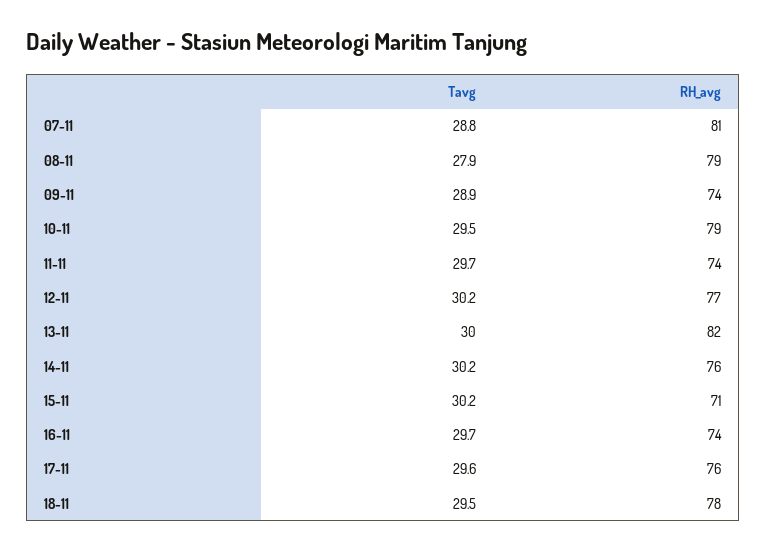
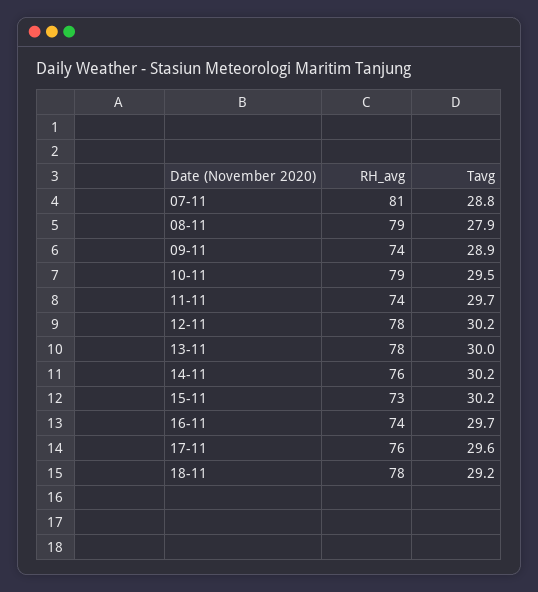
  {
    "Tavg": {
      "07-11": 28.8,
      "08-11": 27.9,
      "09-11": 28.9,
      "10-11": 29.5,
      "11-11": 29.7,
      "12-11": 30.2,
      "13-11": 30,
      "14-11": 30.2,
      "15-11": 30.2,
      "16-11": 29.7,
      "17-11": 29.6,
-     "18-11": 29.5
+     "18-11": 29.2
    },
    "RH_avg": {
      "07-11": 81,
      "08-11": 79,
      "09-11": 74,
      "10-11": 79,
      "11-11": 74,
-     "12-11": 77,
+     "12-11": 78,
-     "13-11": 82,
+     "13-11": 78,
      "14-11": 76,
-     "15-11": 71,
+     "15-11": 73,
      "16-11": 74,
      "17-11": 76,
      "18-11": 78
    }
  }

